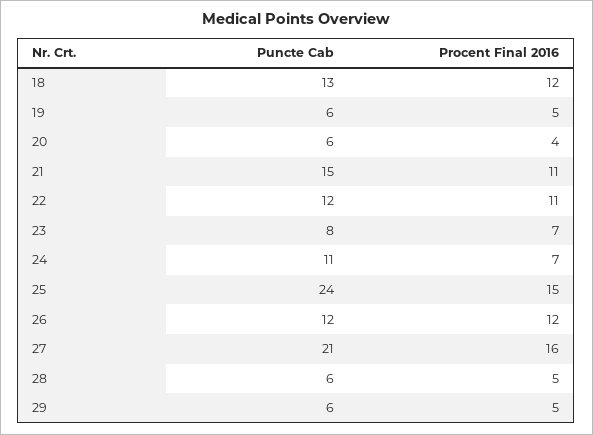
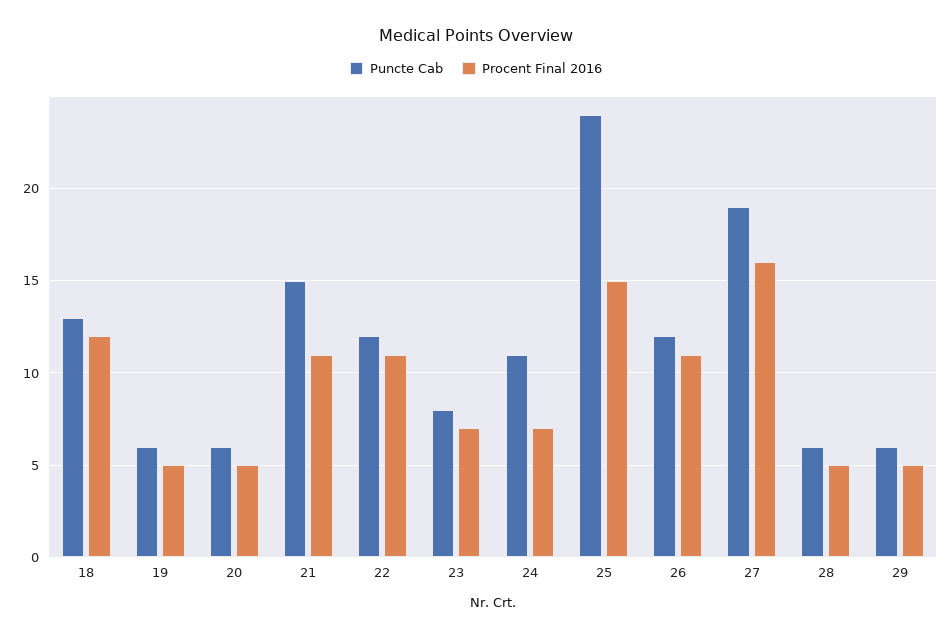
  {
    "Puncte Cab": {
      "18": 13,
      "19": 6,
      "20": 6,
      "21": 15,
      "22": 12,
      "23": 8,
      "24": 11,
      "25": 24,
      "26": 12,
-     "27": 21,
+     "27": 19,
      "28": 6,
      "29": 6
    },
    "Procent Final 2016": {
      "18": 12,
      "19": 5,
-     "20": 4,
+     "20": 5,
      "21": 11,
      "22": 11,
      "23": 7,
      "24": 7,
      "25": 15,
-     "26": 12,
+     "26": 11,
      "27": 16,
      "28": 5,
      "29": 5
    }
  }

